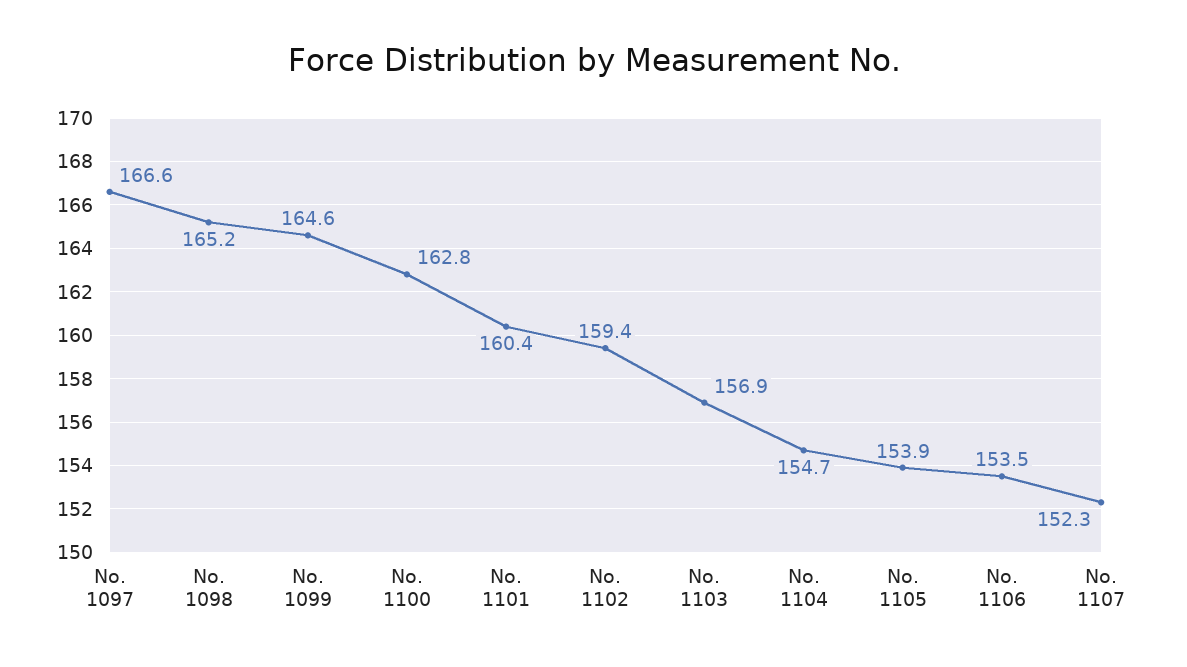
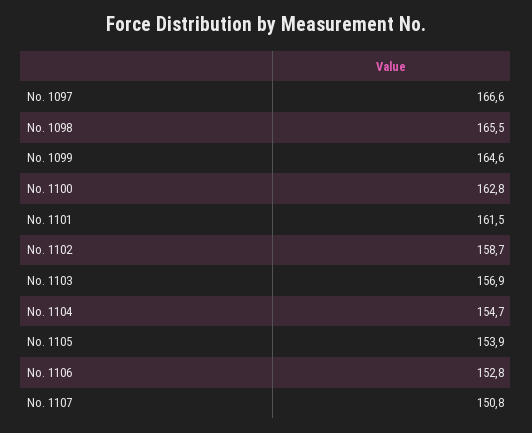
  {
    "No. 1097": 166.6,
-   "No. 1098": 165.2,
+   "No. 1098": 165.5,
    "No. 1099": 164.6,
    "No. 1100": 162.8,
-   "No. 1101": 160.4,
+   "No. 1101": 161.5,
-   "No. 1102": 159.4,
+   "No. 1102": 158.7,
    "No. 1103": 156.9,
    "No. 1104": 154.7,
    "No. 1105": 153.9,
-   "No. 1106": 153.5,
+   "No. 1106": 152.8,
-   "No. 1107": 152.3
+   "No. 1107": 150.8
  }

